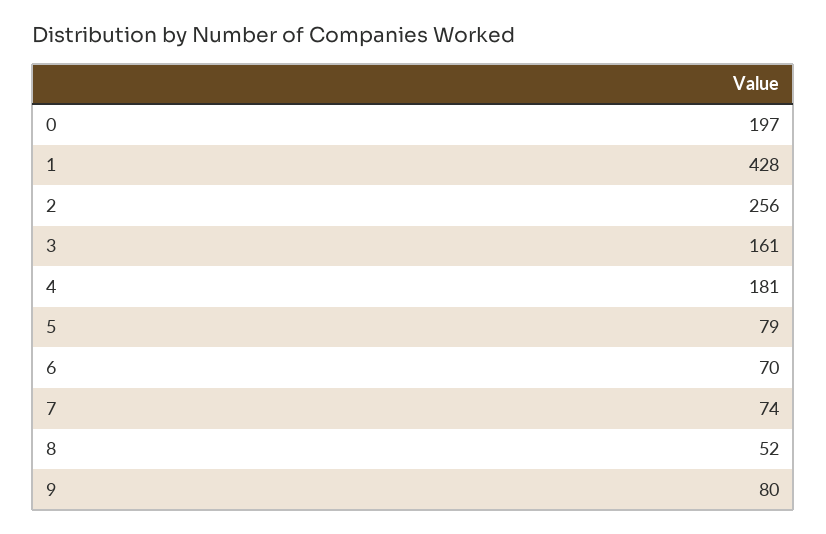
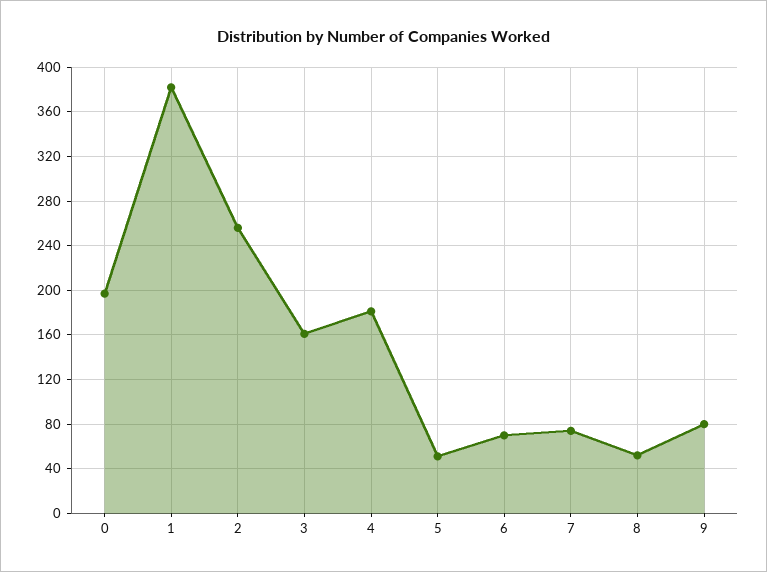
  {
    "0": 197,
-   "1": 428,
+   "1": 380,
    "2": 256,
    "3": 161,
    "4": 181,
-   "5": 79,
+   "5": 50,
    "6": 70,
    "7": 74,
    "8": 52,
    "9": 80
  }

